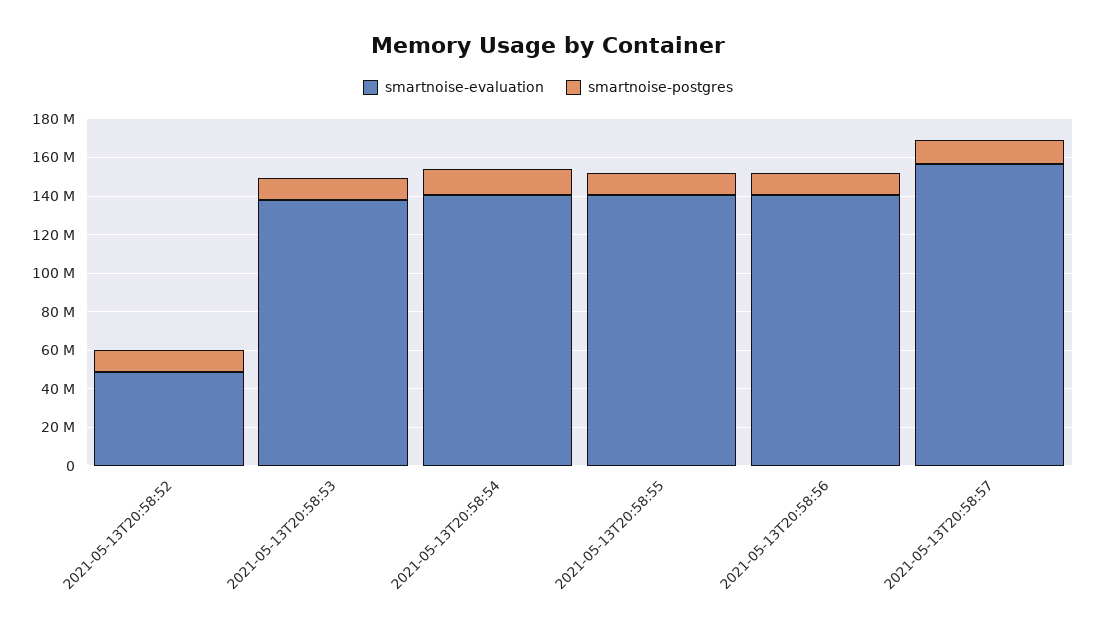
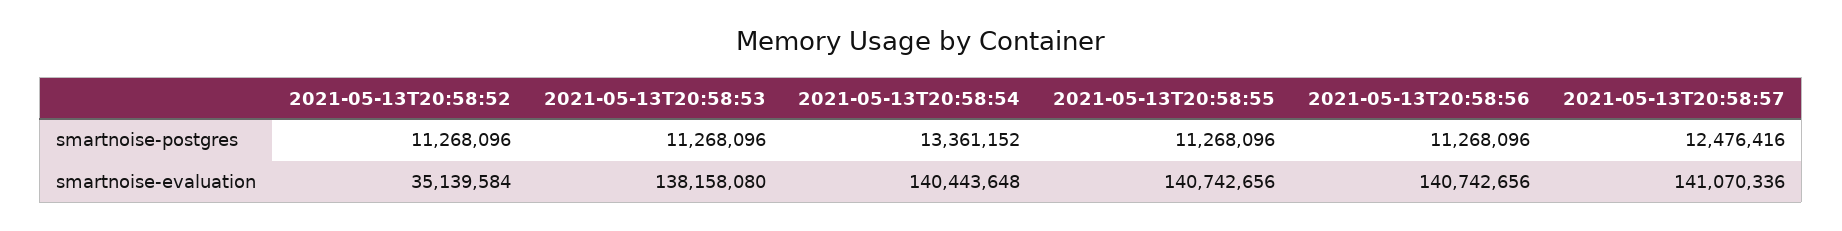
  {
    "smartnoise-evaluation": {
-     "2021-05-13T20:58:52": 50000000,
+     "2021-05-13T20:58:52": 35139584,
      "2021-05-13T20:58:53": 138158080,
      "2021-05-13T20:58:54": 140443648,
      "2021-05-13T20:58:55": 140742656,
      "2021-05-13T20:58:56": 140742656,
-     "2021-05-13T20:58:57": 155000000
+     "2021-05-13T20:58:57": 141070336
    },
    "smartnoise-postgres": {
      "2021-05-13T20:58:52": 11268096,
      "2021-05-13T20:58:53": 11268096,
      "2021-05-13T20:58:54": 13361152,
      "2021-05-13T20:58:55": 11268096,
      "2021-05-13T20:58:56": 11268096,
      "2021-05-13T20:58:57": 12476416
    }
  }

